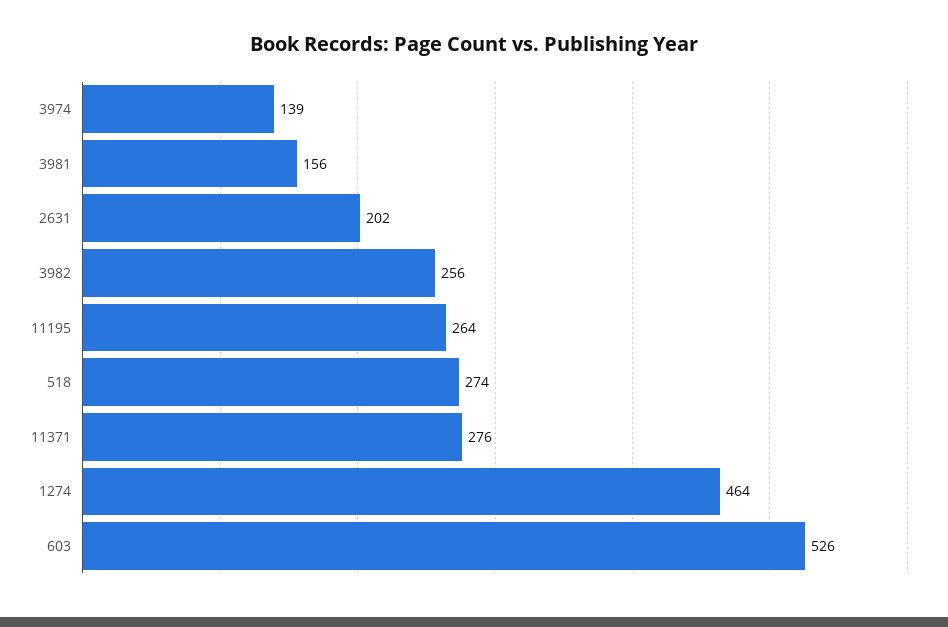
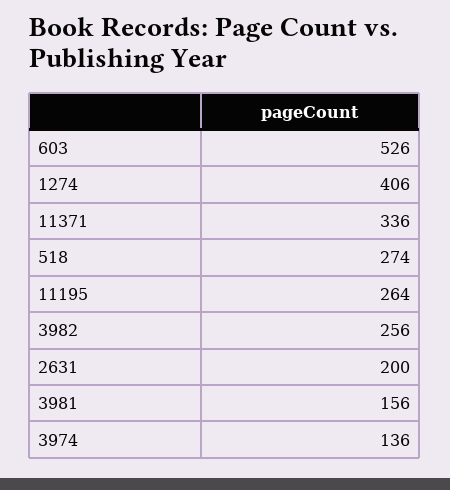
  {
-   "3974": 139,
+   "3974": 136,
    "3981": 156,
-   "2631": 202,
+   "2631": 200,
    "3982": 256,
    "11195": 264,
    "518": 274,
-   "11371": 276,
+   "11371": 336,
-   "1274": 464,
+   "1274": 406,
    "603": 526
  }

